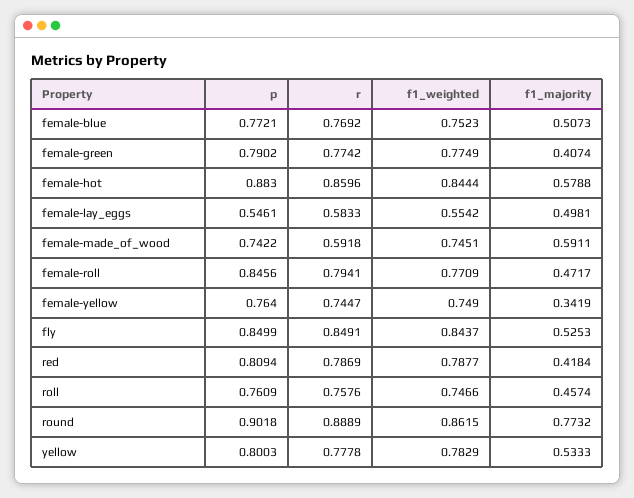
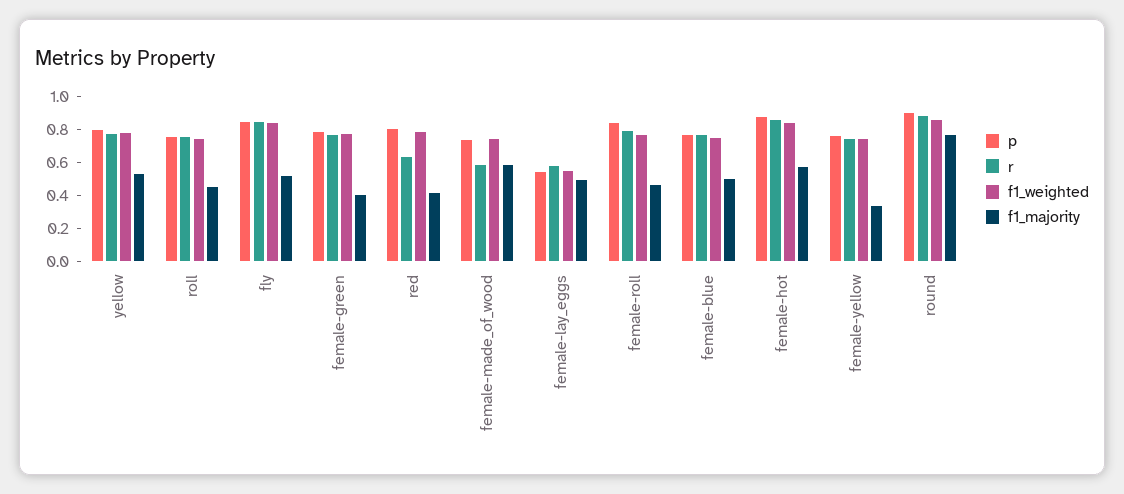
  {
    "p": {
      "female-blue": 0.7721,
      "female-green": 0.7902,
      "female-hot": 0.883,
      "female-lay_eggs": 0.5461,
      "female-made_of_wood": 0.7422,
      "female-roll": 0.8456,
      "female-yellow": 0.764,
      "fly": 0.8499,
      "red": 0.8094,
      "roll": 0.7609,
      "round": 0.9018,
      "yellow": 0.8003
    },
    "r": {
      "female-blue": 0.7692,
      "female-green": 0.7742,
      "female-hot": 0.8596,
      "female-lay_eggs": 0.5833,
      "female-made_of_wood": 0.5918,
      "female-roll": 0.7941,
      "female-yellow": 0.7447,
      "fly": 0.8491,
-     "red": 0.7869,
+     "red": 0.65,
      "roll": 0.7576,
      "round": 0.8889,
      "yellow": 0.7778
    },
    "f1_weighted": {
      "female-blue": 0.7523,
      "female-green": 0.7749,
      "female-hot": 0.8444,
      "female-lay_eggs": 0.5542,
      "female-made_of_wood": 0.7451,
      "female-roll": 0.7709,
      "female-yellow": 0.749,
      "fly": 0.8437,
      "red": 0.7877,
      "roll": 0.7466,
      "round": 0.8615,
      "yellow": 0.7829
    },
    "f1_majority": {
      "female-blue": 0.5073,
      "female-green": 0.4074,
      "female-hot": 0.5788,
      "female-lay_eggs": 0.4981,
      "female-made_of_wood": 0.5911,
      "female-roll": 0.4717,
      "female-yellow": 0.3419,
      "fly": 0.5253,
      "red": 0.4184,
      "roll": 0.4574,
      "round": 0.7732,
      "yellow": 0.5333
    }
  }

